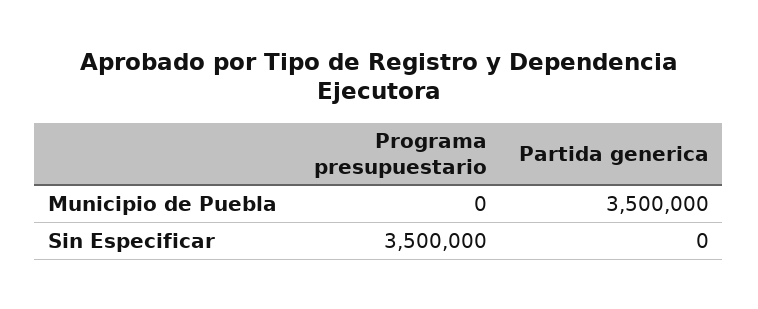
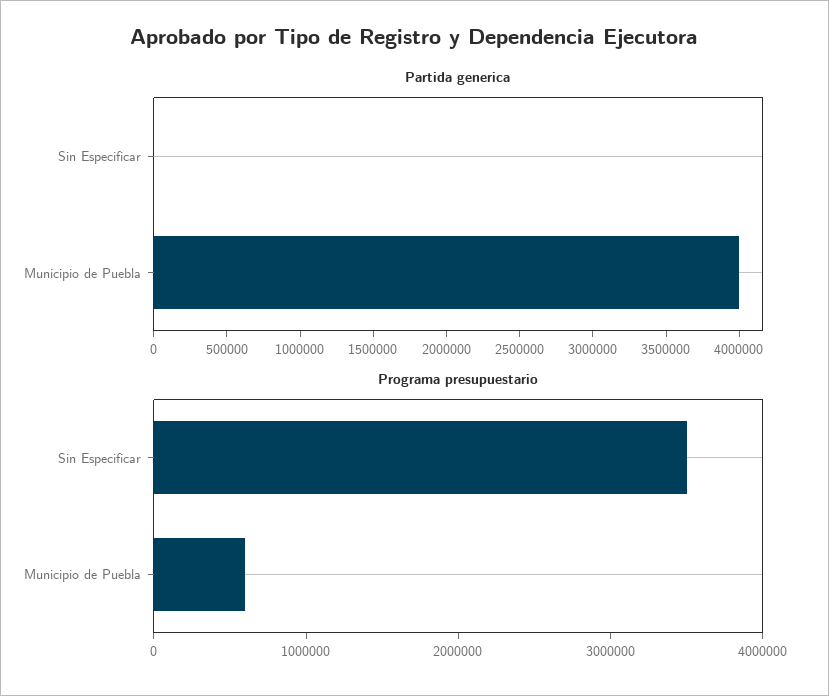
  {
    "Programa presupuestario": {
-     "Municipio de Puebla": 0,
+     "Municipio de Puebla": 600000,
      "Sin Especificar": 3500000
    },
    "Partida generica": {
-     "Municipio de Puebla": 3500000,
+     "Municipio de Puebla": 4000000,
      "Sin Especificar": 0
    }
  }

